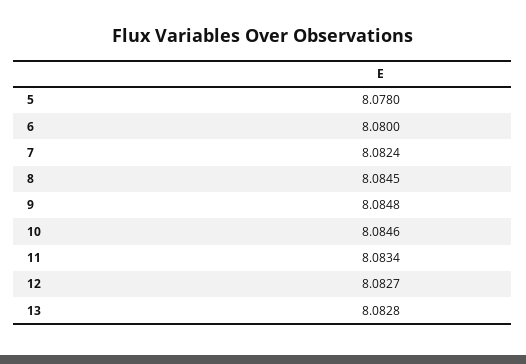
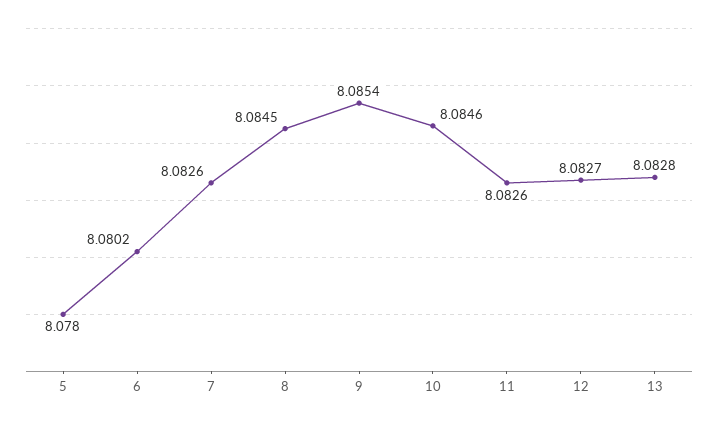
  {
    "5": 8.078,
-   "6": 8.08,
+   "6": 8.0802,
-   "7": 8.0824,
+   "7": 8.0826,
    "8": 8.0845,
-   "9": 8.0848,
+   "9": 8.0854,
    "10": 8.0846,
-   "11": 8.0834,
+   "11": 8.0826,
    "12": 8.0827,
    "13": 8.0828
  }

